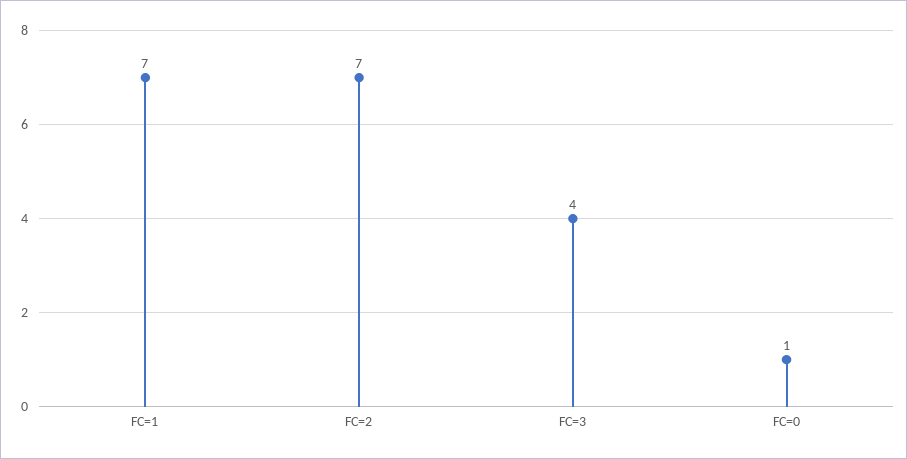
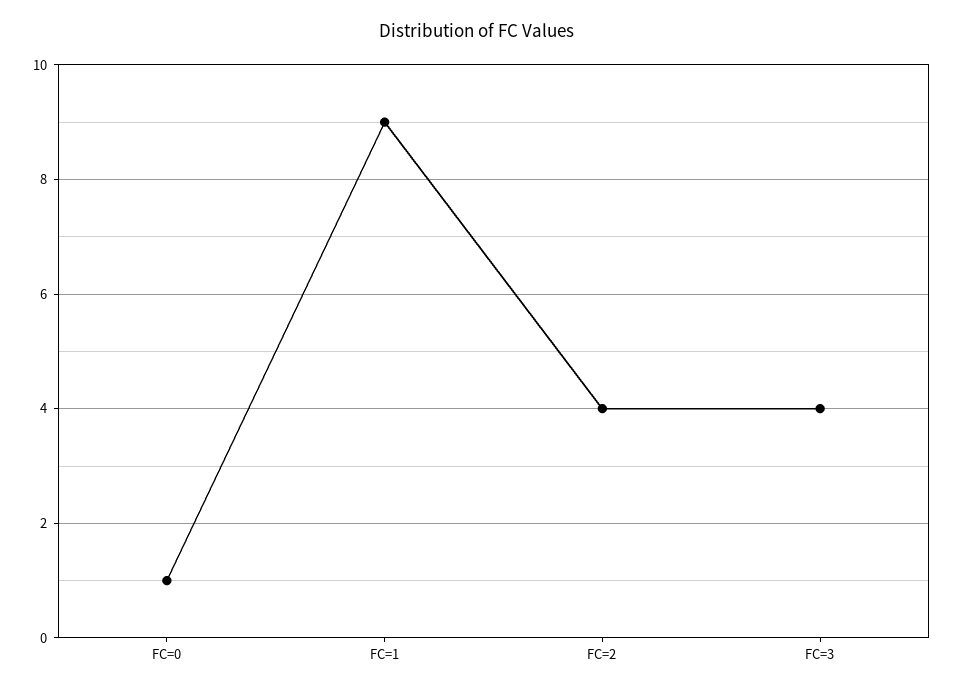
  {
-   "FC=1": 7,
+   "FC=1": 9,
-   "FC=2": 7,
+   "FC=2": 4,
    "FC=3": 4,
    "FC=0": 1
  }

